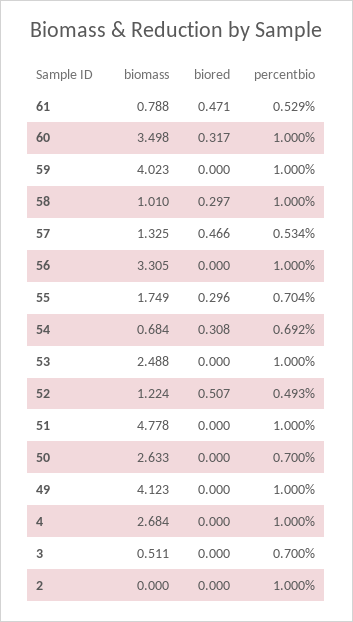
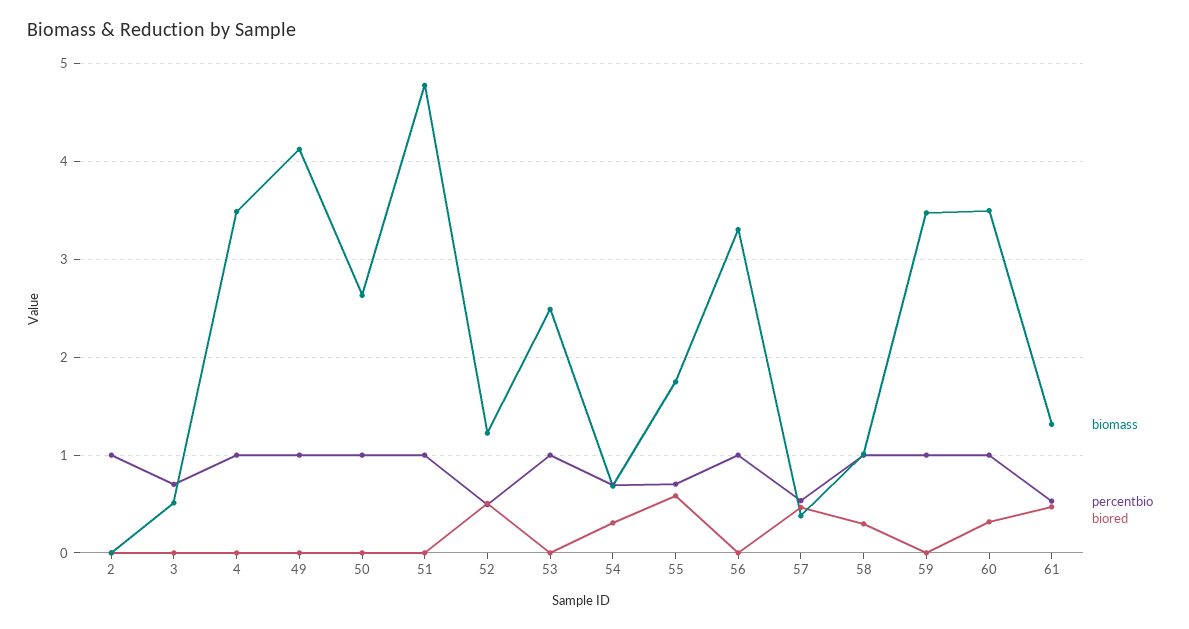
  {
    "biomass": {
-     "61": 0.788,
+     "61": 1.3,
      "60": 3.498,
-     "59": 4.023,
+     "59": 3.5,
      "58": 1.01,
-     "57": 1.325,
+     "57": 0.4,
      "56": 3.305,
      "55": 1.749,
      "54": 0.684,
      "53": 2.488,
      "52": 1.224,
      "51": 4.778,
      "50": 2.633,
      "49": 4.123,
-     "4": 2.684,
+     "4": 3.5,
      "3": 0.511,
      "2": 0
    },
    "biored": {
      "61": 0.471,
      "60": 0.317,
      "59": 0,
      "58": 0.297,
      "57": 0.466,
      "56": 0,
-     "55": 0.296,
+     "55": 0.6,
      "54": 0.308,
      "53": 0,
      "52": 0.507,
      "51": 0,
      "50": 0,
      "49": 0,
      "4": 0,
      "3": 0,
      "2": 0
    },
    "percentbio": {
      "61": 0.529,
      "60": 1,
      "59": 1,
      "58": 1,
      "57": 0.534,
      "56": 1,
      "55": 0.704,
      "54": 0.692,
      "53": 1,
      "52": 0.493,
      "51": 1,
-     "50": 0.7,
+     "50": 1,
      "49": 1,
      "4": 1,
      "3": 0.7,
      "2": 1
    }
  }

